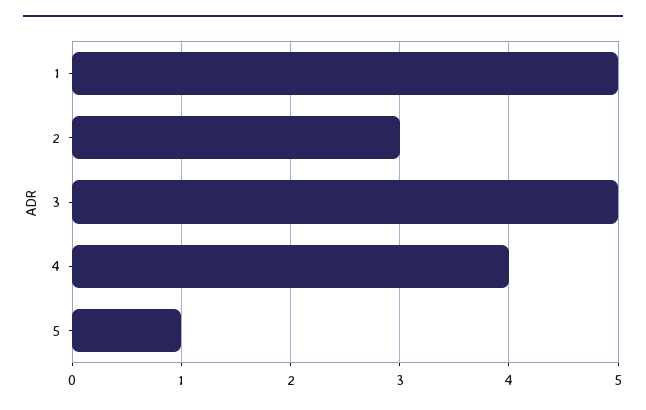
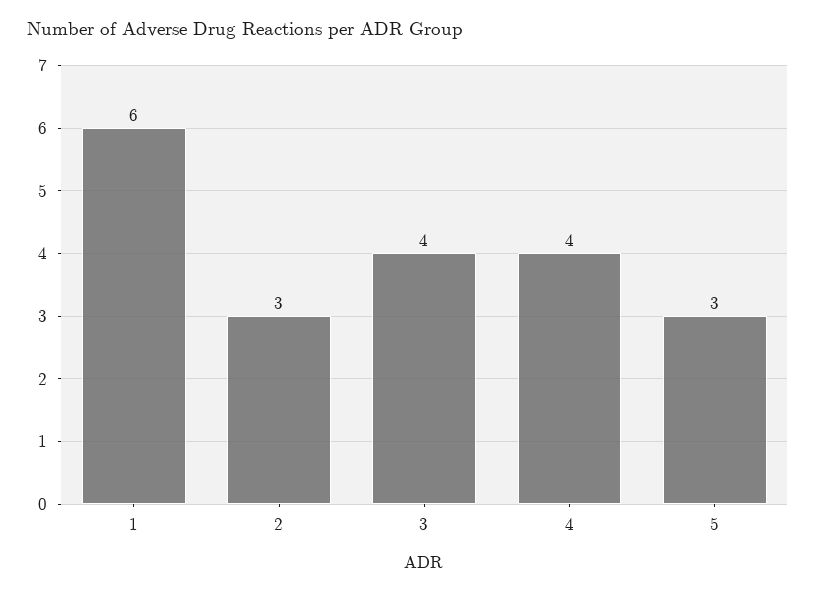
  {
-   "1": 5,
+   "1": 6,
    "2": 3,
-   "3": 5,
+   "3": 4,
    "4": 4,
-   "5": 1
+   "5": 3
  }

